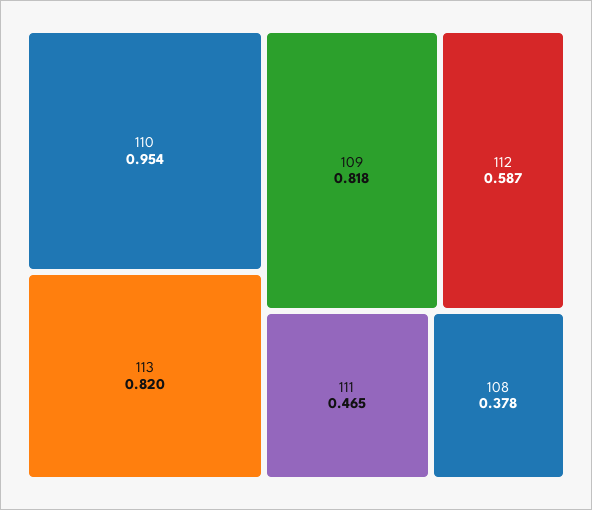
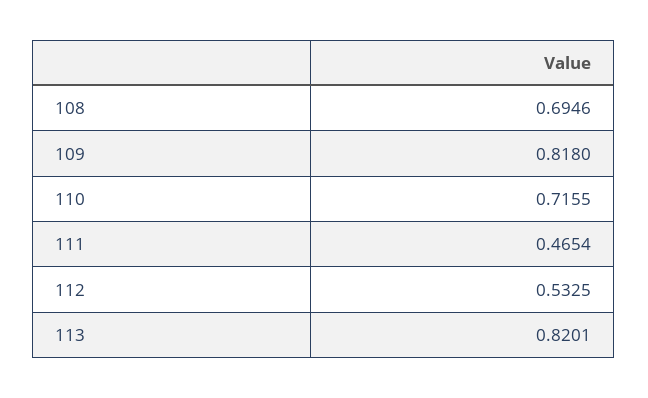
  {
-   "110": 0.954,
+   "110": 0.7155,
    "113": 0.8201,
    "109": 0.818,
-   "112": 0.587,
+   "112": 0.5325,
    "111": 0.4654,
-   "108": 0.378
+   "108": 0.6946
  }

